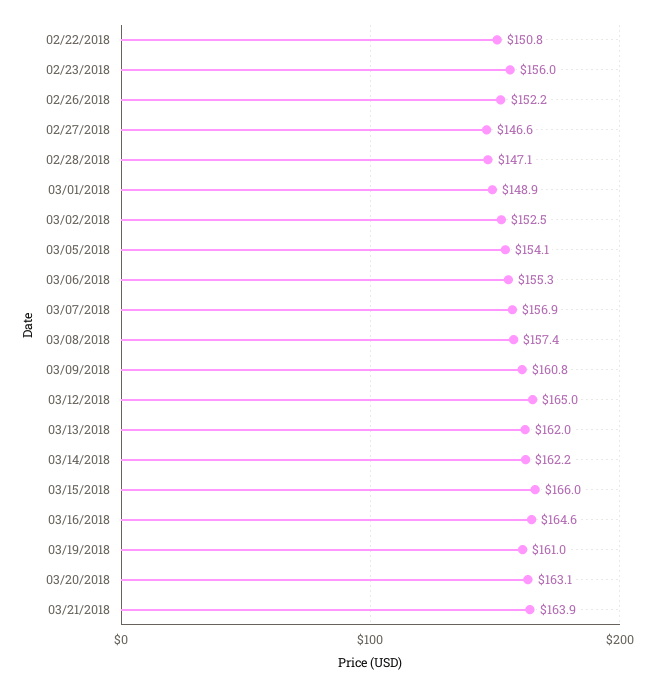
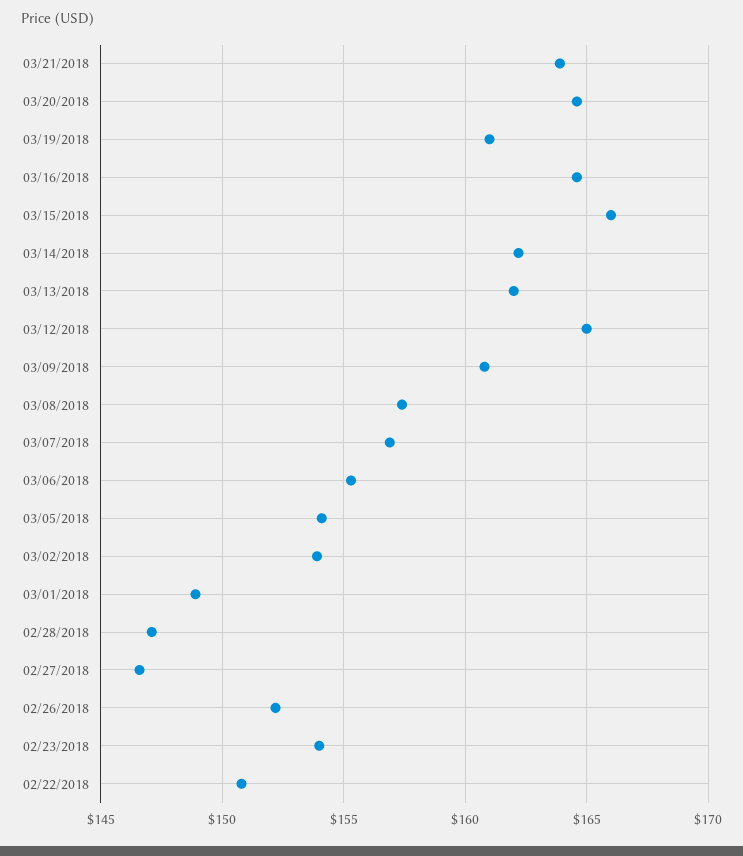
  {
    "02/22/2018": 150.8,
-   "02/23/2018": 156,
+   "02/23/2018": 154,
    "02/26/2018": 152.2,
    "02/27/2018": 146.6,
    "02/28/2018": 147.1,
    "03/01/2018": 148.9,
-   "03/02/2018": 152.5,
+   "03/02/2018": 154,
    "03/05/2018": 154.1,
    "03/06/2018": 155.3,
    "03/07/2018": 156.9,
    "03/08/2018": 157.4,
    "03/09/2018": 160.8,
    "03/12/2018": 165,
    "03/13/2018": 162,
    "03/14/2018": 162.2,
    "03/15/2018": 166,
    "03/16/2018": 164.6,
    "03/19/2018": 161,
-   "03/20/2018": 163.1,
+   "03/20/2018": 164.5,
    "03/21/2018": 163.9
  }

